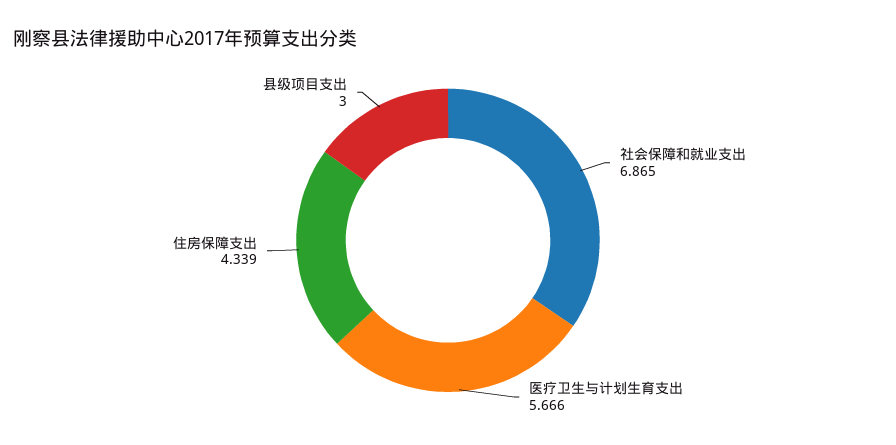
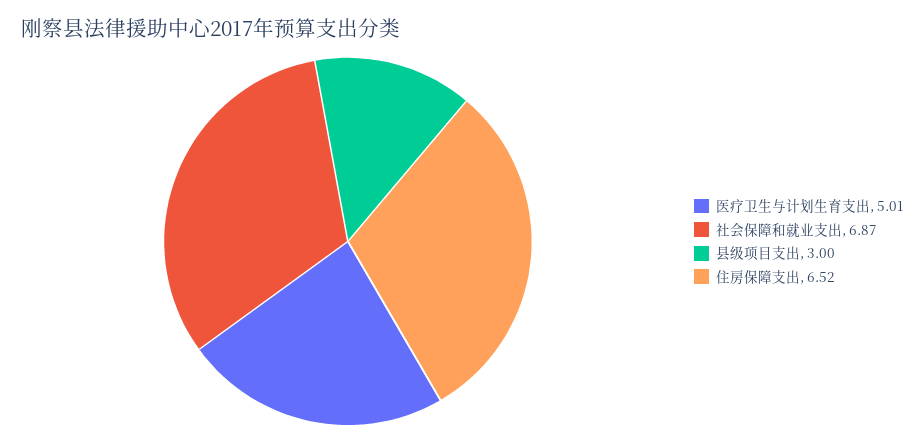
  {
    "社会保障和就业支出": 6.865,
-   "医疗卫生与计划生育支出": 5.666,
+   "医疗卫生与计划生育支出": 5.01,
-   "住房保障支出": 4.339,
+   "住房保障支出": 6.52,
    "县级项目支出": 3
  }

